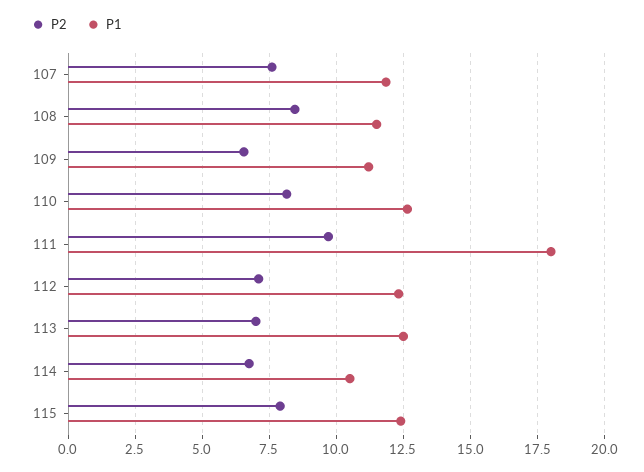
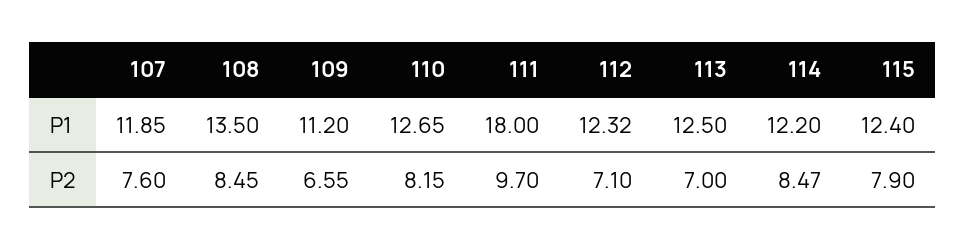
  {
    "P2": {
      "107": 7.6,
      "108": 8.45,
      "109": 6.55,
      "110": 8.15,
      "111": 9.7,
      "112": 7.1,
      "113": 7,
-     "114": 6.75,
+     "114": 8.47,
      "115": 7.9
    },
    "P1": {
      "107": 11.85,
-     "108": 11.5,
+     "108": 13.5,
      "109": 11.2,
      "110": 12.65,
      "111": 18,
      "112": 12.32,
      "113": 12.5,
-     "114": 10.5,
+     "114": 12.2,
      "115": 12.4
    }
  }

